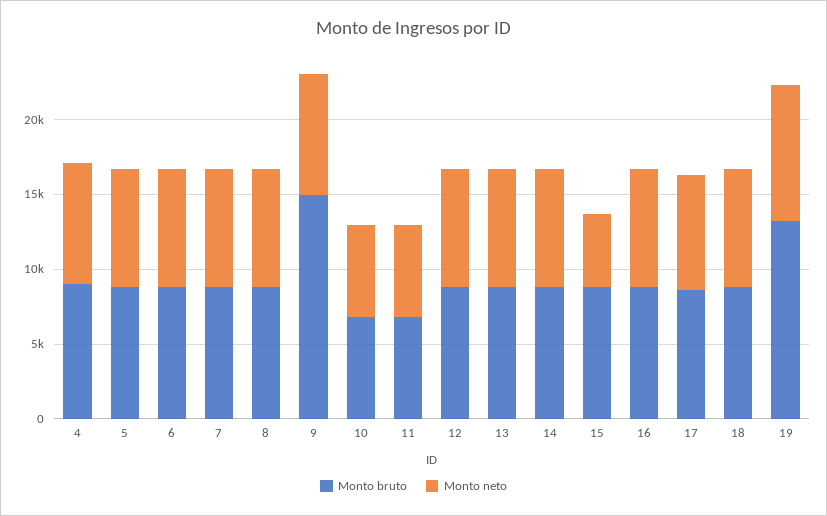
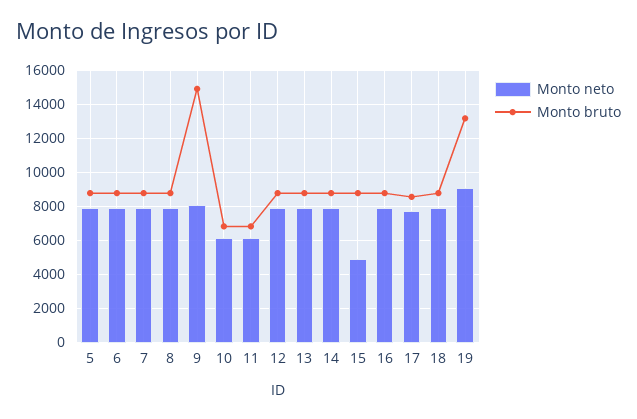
  {
    "Monto bruto": {
-     "4": 9000,
      "5": 9000,
      "6": 9000,
      "7": 9000,
      "8": 9000,
      "9": 15000,
      "10": 7000,
      "11": 7000,
      "12": 9000,
      "13": 9000,
      "14": 9000,
      "15": 9000,
      "16": 9000,
      "17": 8500,
      "18": 9000,
      "19": 13000
    },
    "Monto neto": {
-     "4": 8000,
      "5": 8000,
      "6": 8000,
      "7": 8000,
      "8": 8000,
      "9": 8000,
      "10": 6000,
      "11": 6000,
      "12": 8000,
      "13": 8000,
      "14": 8000,
      "15": 5000,
      "16": 8000,
      "17": 7500,
      "18": 8000,
      "19": 9000
    }
  }

